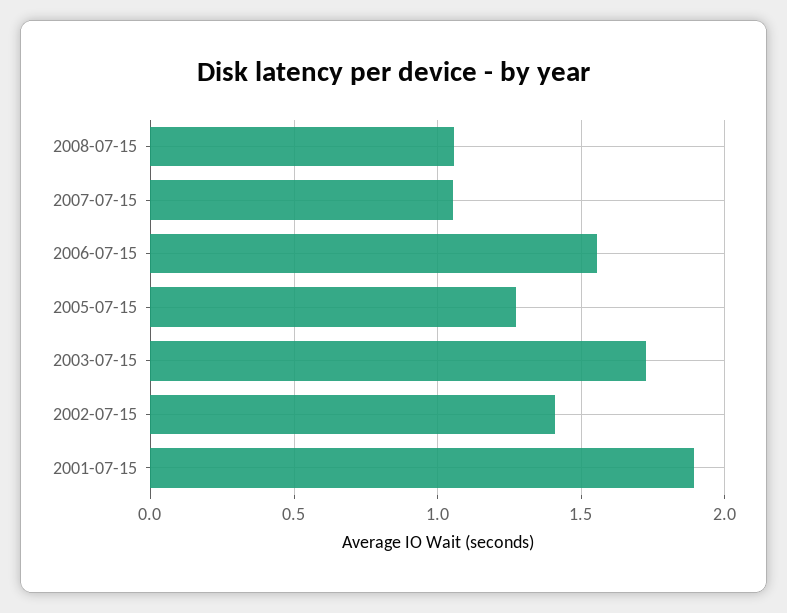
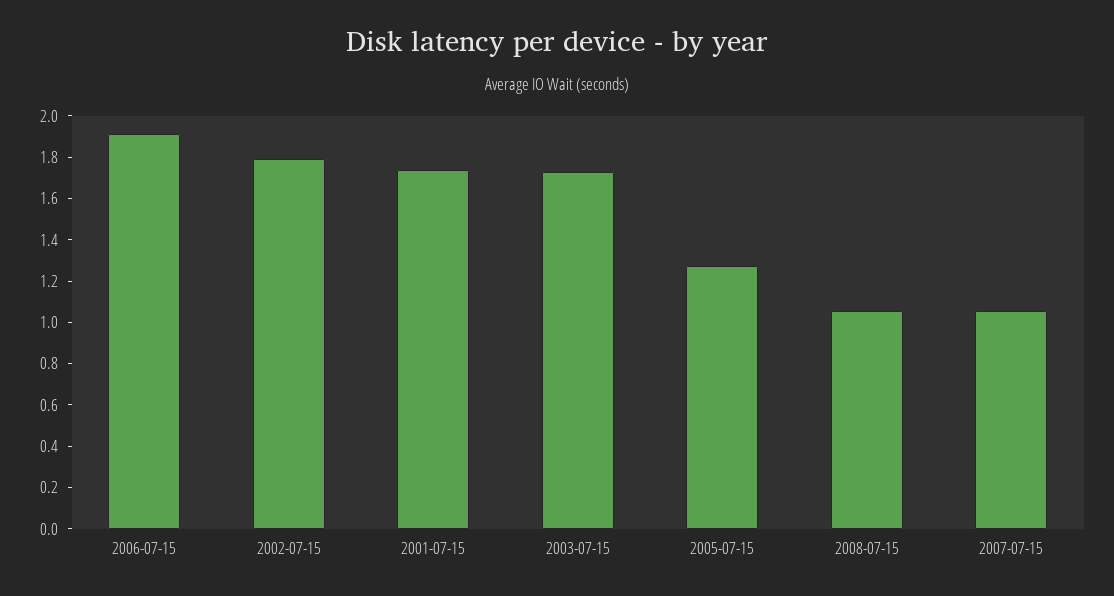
  {
    "2008-07-15": 1.05,
    "2007-07-15": 1.05,
-   "2006-07-15": 1.55,
+   "2006-07-15": 1.9,
    "2005-07-15": 1.25,
    "2003-07-15": 1.75,
-   "2002-07-15": 1.4,
+   "2002-07-15": 1.8,
-   "2001-07-15": 1.9
+   "2001-07-15": 1.75
  }

